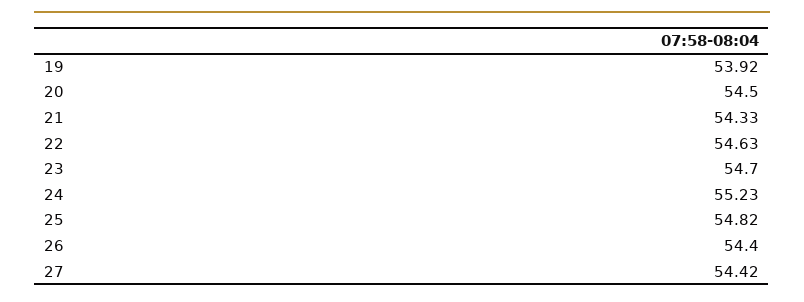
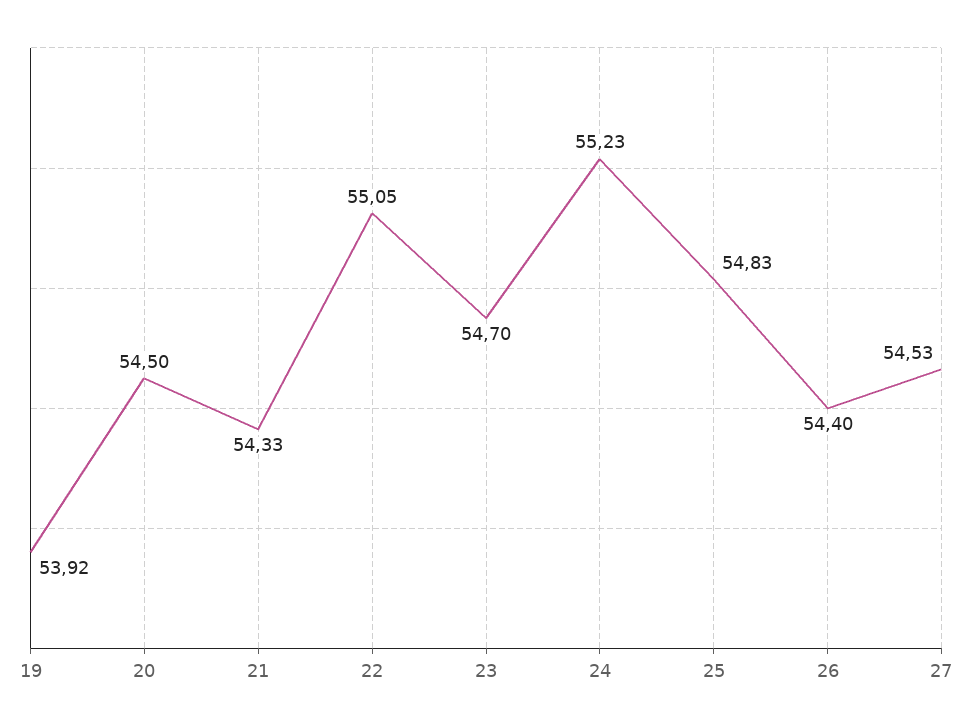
  {
    "19": 53.92,
    "20": 54.5,
    "21": 54.33,
-   "22": 54.63,
+   "22": 55.05,
    "23": 54.7,
    "24": 55.23,
-   "25": 54.82,
+   "25": 54.83,
    "26": 54.4,
-   "27": 54.42
+   "27": 54.53
  }

